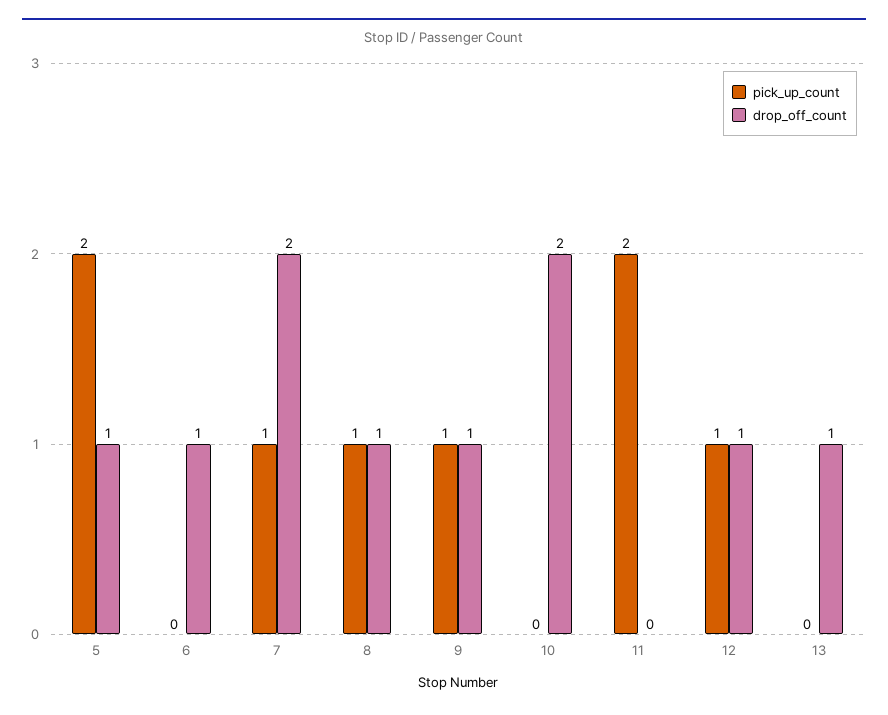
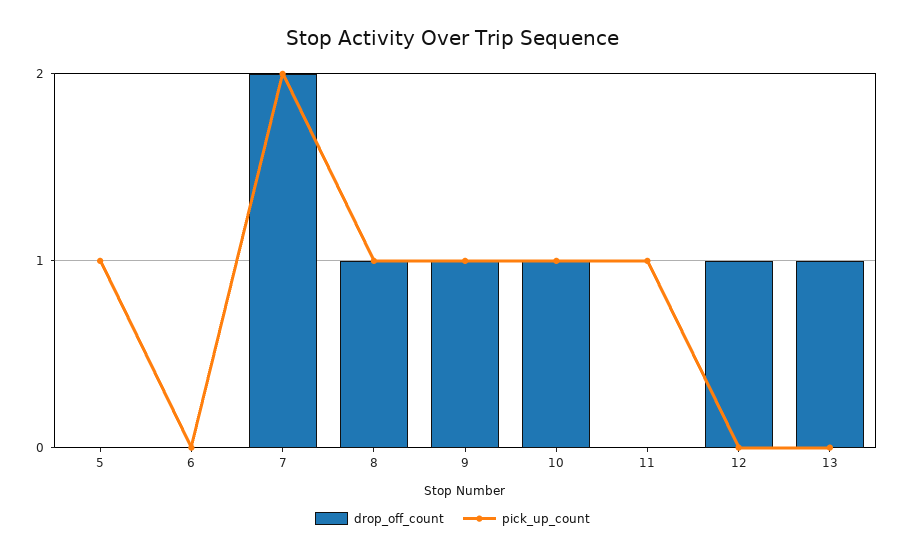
  {
    "pick_up_count": {
-     "5": 2,
+     "5": 1,
      "6": 0,
-     "7": 1,
+     "7": 2,
      "8": 1,
      "9": 1,
-     "10": 0,
+     "10": 1,
-     "11": 2,
+     "11": 1,
-     "12": 1,
+     "12": 0,
      "13": 0
    },
    "drop_off_count": {
-     "5": 1,
+     "5": 0,
-     "6": 1,
+     "6": 0,
      "7": 2,
      "8": 1,
      "9": 1,
-     "10": 2,
+     "10": 1,
      "11": 0,
      "12": 1,
      "13": 1
    }
  }

